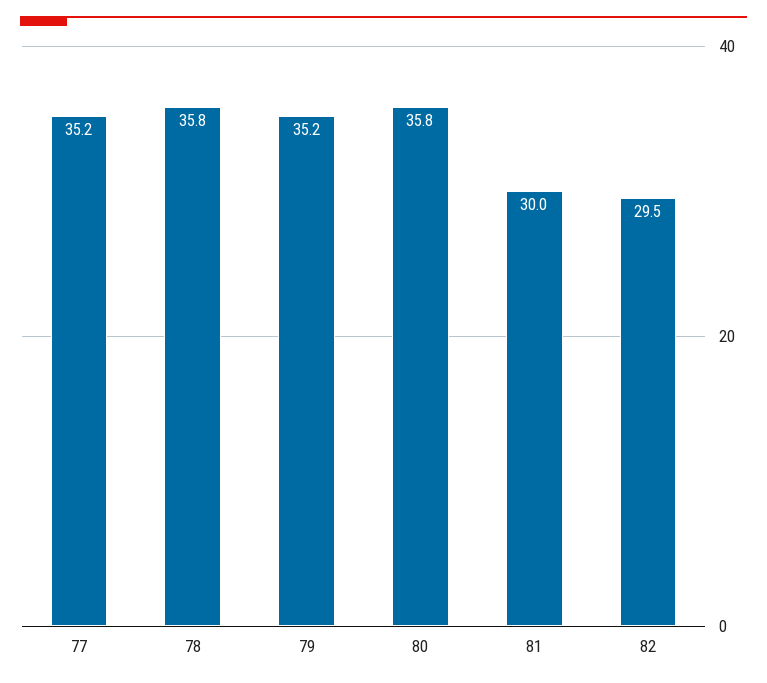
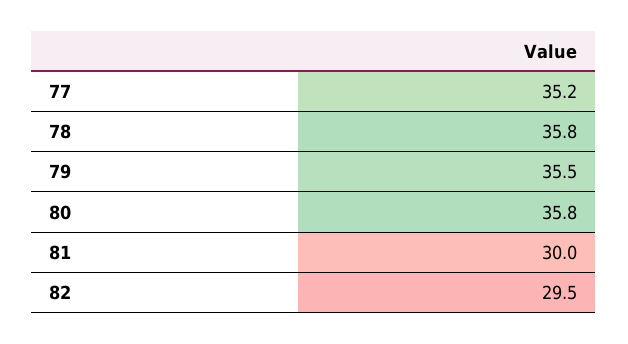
  {
    "77": 35.2,
    "78": 35.8,
-   "79": 35.2,
+   "79": 35.5,
    "80": 35.8,
    "81": 30,
    "82": 29.5
  }

